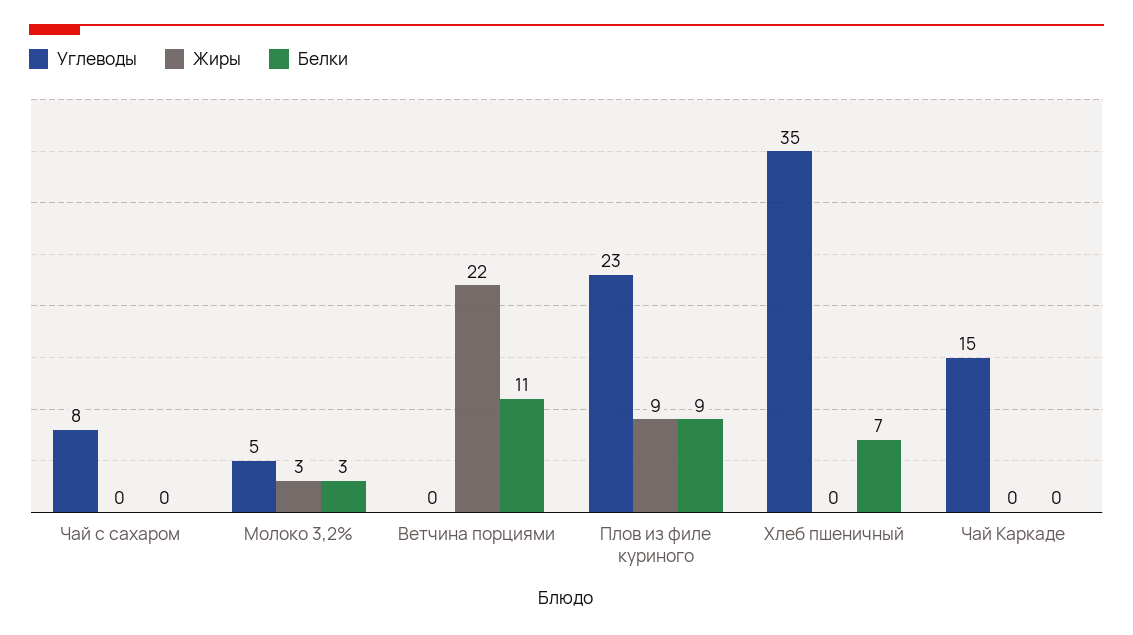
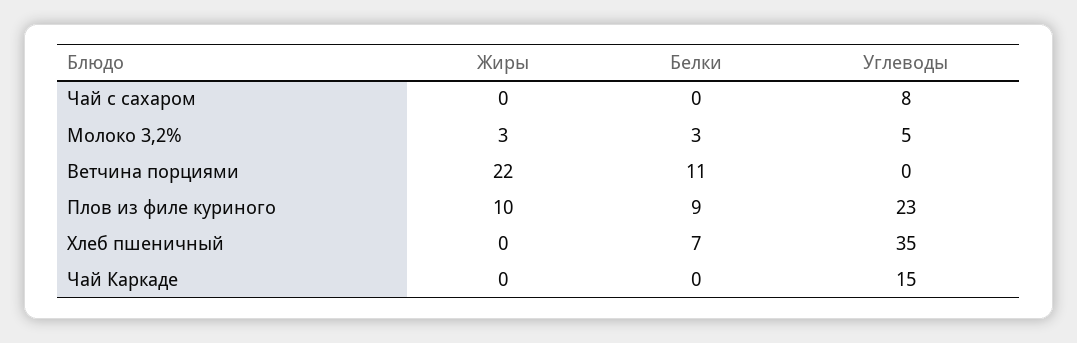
  {
    "Углеводы": {
      "Чай с сахаром": 8,
      "Молоко 3,2%": 5,
      "Ветчина порциями": 0,
      "Плов из филе куриного": 23,
      "Хлеб пшеничный": 35,
      "Чай Каркаде": 15
    },
    "Жиры": {
      "Чай с сахаром": 0,
      "Молоко 3,2%": 3,
      "Ветчина порциями": 22,
-     "Плов из филе куриного": 9,
+     "Плов из филе куриного": 10,
      "Хлеб пшеничный": 0,
      "Чай Каркаде": 0
    },
    "Белки": {
      "Чай с сахаром": 0,
      "Молоко 3,2%": 3,
      "Ветчина порциями": 11,
      "Плов из филе куриного": 9,
      "Хлеб пшеничный": 7,
      "Чай Каркаде": 0
    }
  }

